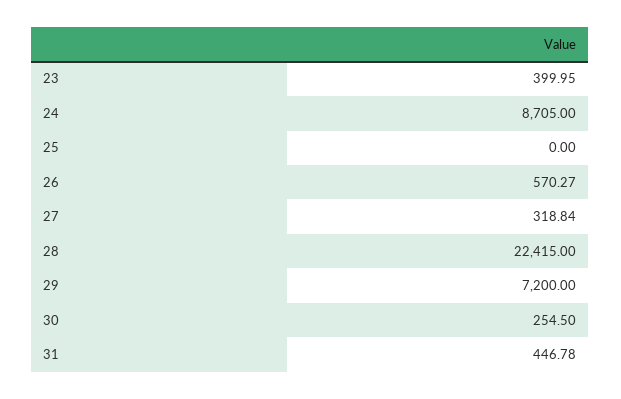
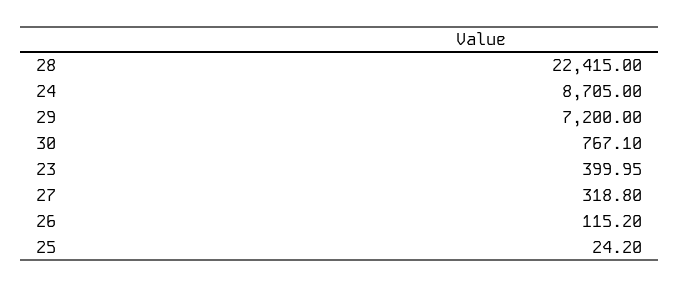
  {
    "23": 399.95,
    "24": 8705,
-   "25": 0,
+   "25": 24.2,
-   "26": 570.27,
+   "26": 115.2,
-   "27": 318.84,
+   "27": 318.8,
    "28": 22415,
    "29": 7200,
-   "30": 254.5,
+   "30": 767.1
-   "31": 446.78
  }

